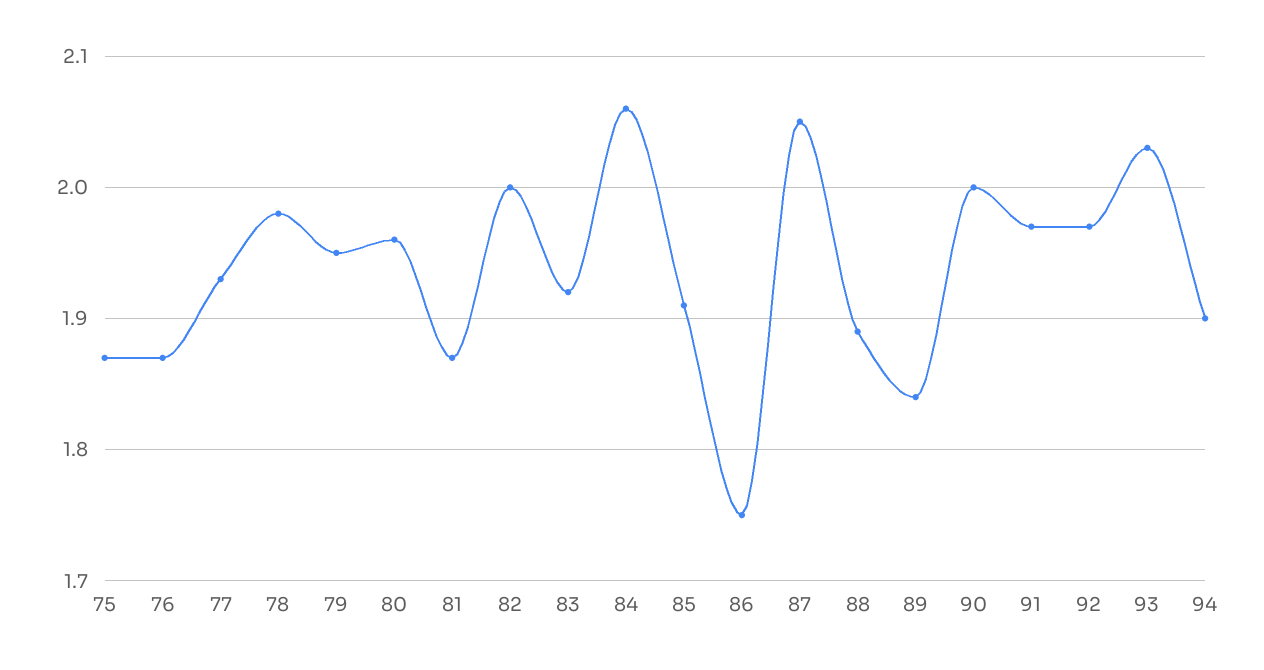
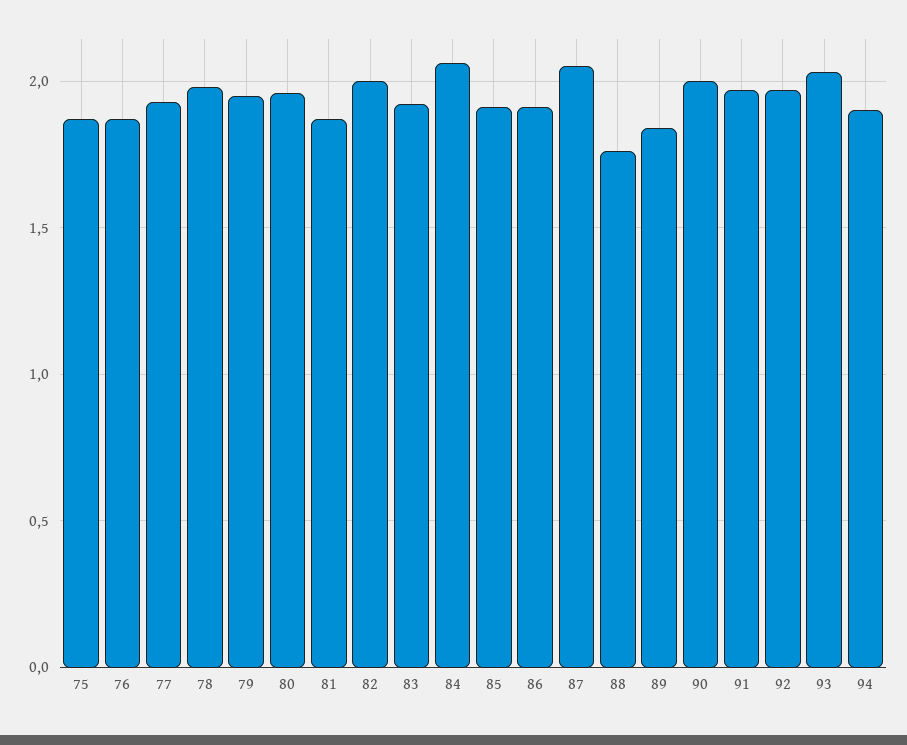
  {
    "75": 1.87,
    "76": 1.87,
    "77": 1.93,
    "78": 1.98,
    "79": 1.95,
    "80": 1.96,
    "81": 1.87,
    "82": 2,
    "83": 1.92,
    "84": 2.06,
    "85": 1.91,
-   "86": 1.75,
+   "86": 1.9,
    "87": 2.05,
-   "88": 1.89,
+   "88": 1.75,
    "89": 1.84,
    "90": 2,
    "91": 1.97,
    "92": 1.97,
    "93": 2.03,
    "94": 1.9
  }

